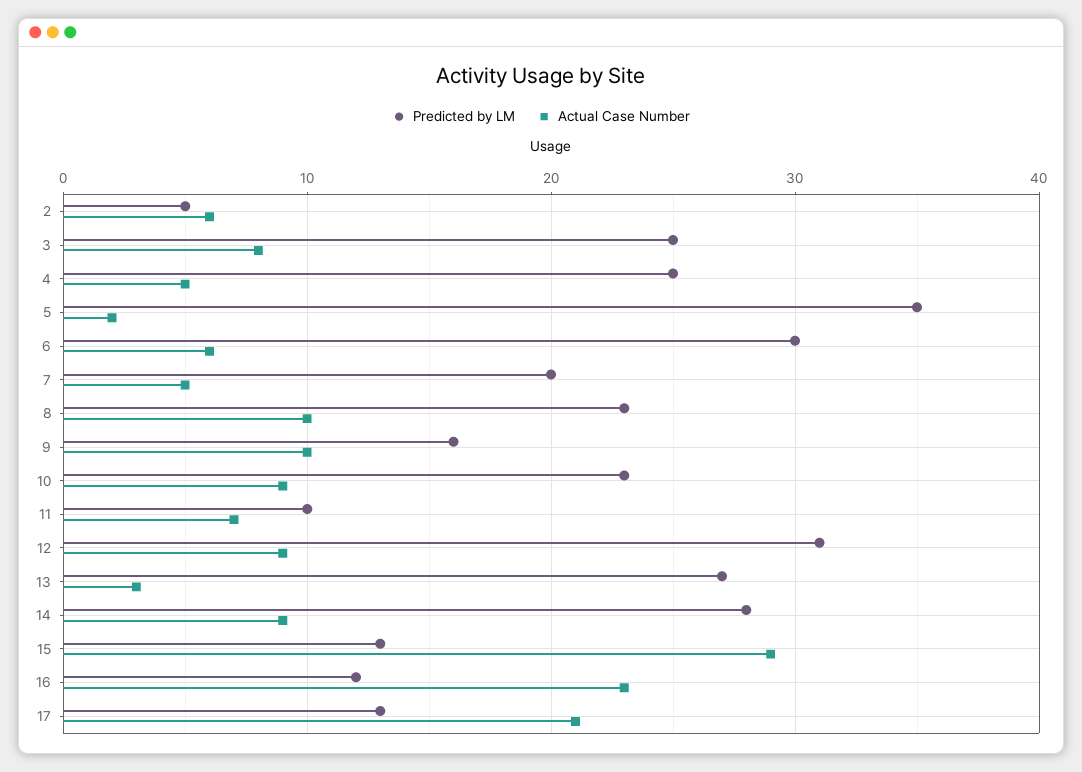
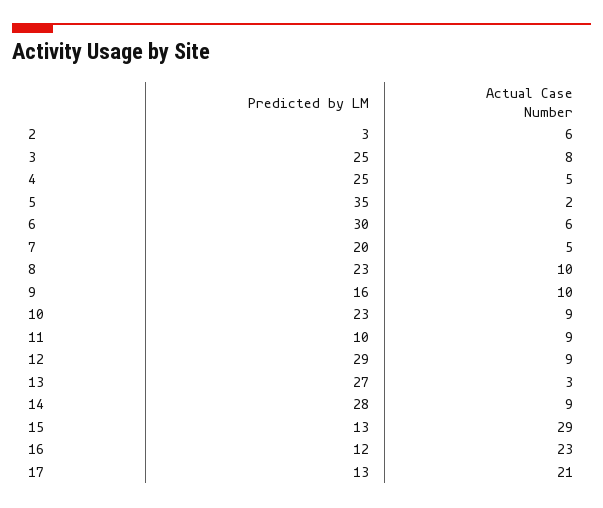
  {
    "Predicted by LM": {
-     "2": 5,
+     "2": 3,
      "3": 25,
      "4": 25,
      "5": 35,
      "6": 30,
      "7": 20,
      "8": 23,
      "9": 16,
      "10": 23,
      "11": 10,
-     "12": 31,
+     "12": 29,
      "13": 27,
      "14": 28,
      "15": 13,
      "16": 12,
      "17": 13
    },
    "Actual Case Number": {
      "2": 6,
      "3": 8,
      "4": 5,
      "5": 2,
      "6": 6,
      "7": 5,
      "8": 10,
      "9": 10,
      "10": 9,
-     "11": 7,
+     "11": 9,
      "12": 9,
      "13": 3,
      "14": 9,
      "15": 29,
      "16": 23,
      "17": 21
    }
  }

